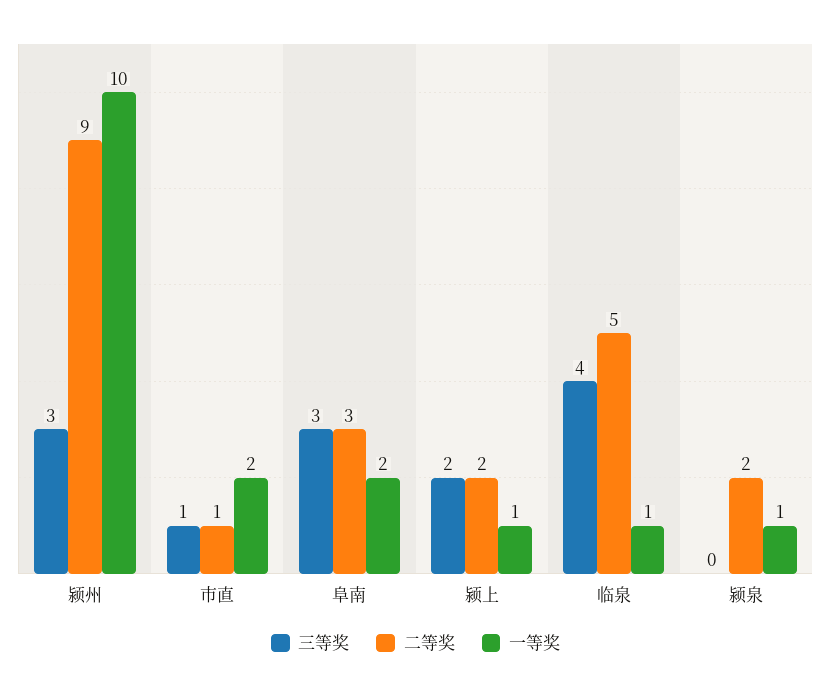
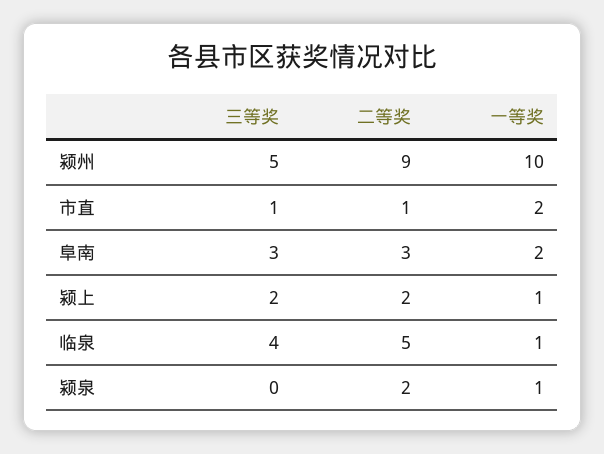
  {
    "三等奖": {
-     "颍州": 3,
+     "颍州": 5,
      "市直": 1,
      "阜南": 3,
      "颍上": 2,
      "临泉": 4,
      "颍泉": 0
    },
    "二等奖": {
      "颍州": 9,
      "市直": 1,
      "阜南": 3,
      "颍上": 2,
      "临泉": 5,
      "颍泉": 2
    },
    "一等奖": {
      "颍州": 10,
      "市直": 2,
      "阜南": 2,
      "颍上": 1,
      "临泉": 1,
      "颍泉": 1
    }
  }

